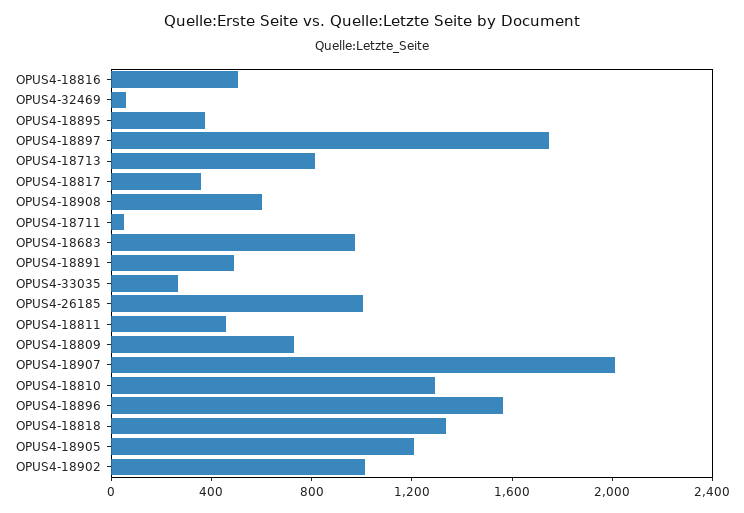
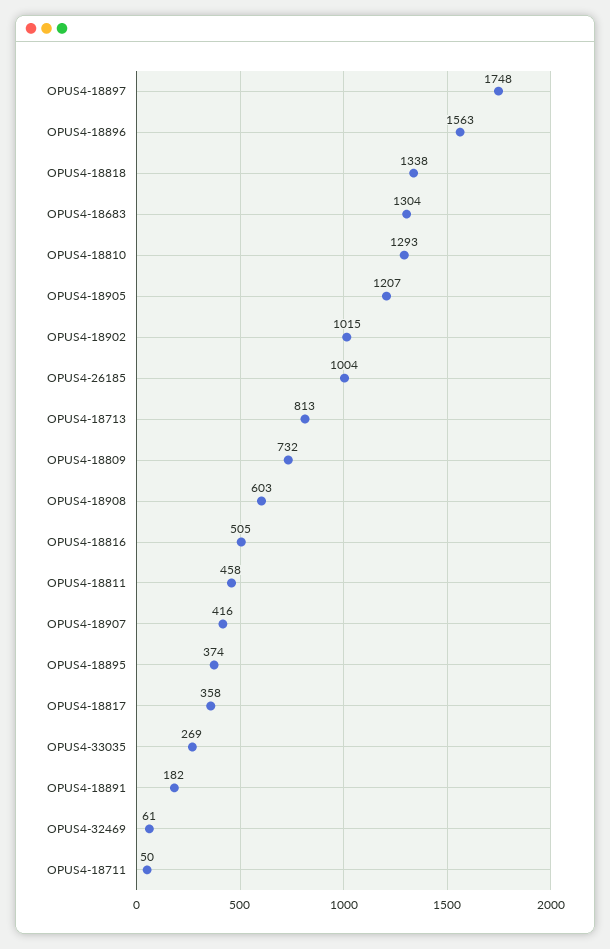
  {
    "OPUS4-18816": 505,
    "OPUS4-32469": 61,
    "OPUS4-18895": 374,
    "OPUS4-18897": 1748,
    "OPUS4-18713": 813,
    "OPUS4-18817": 358,
    "OPUS4-18908": 603,
    "OPUS4-18711": 50,
-   "OPUS4-18683": 1000,
+   "OPUS4-18683": 1304,
-   "OPUS4-18891": 500,
+   "OPUS4-18891": 182,
    "OPUS4-33035": 269,
    "OPUS4-26185": 1004,
    "OPUS4-18811": 458,
    "OPUS4-18809": 732,
-   "OPUS4-18907": 2000,
+   "OPUS4-18907": 416,
    "OPUS4-18810": 1293,
    "OPUS4-18896": 1563,
    "OPUS4-18818": 1338,
    "OPUS4-18905": 1207,
    "OPUS4-18902": 1015
  }

